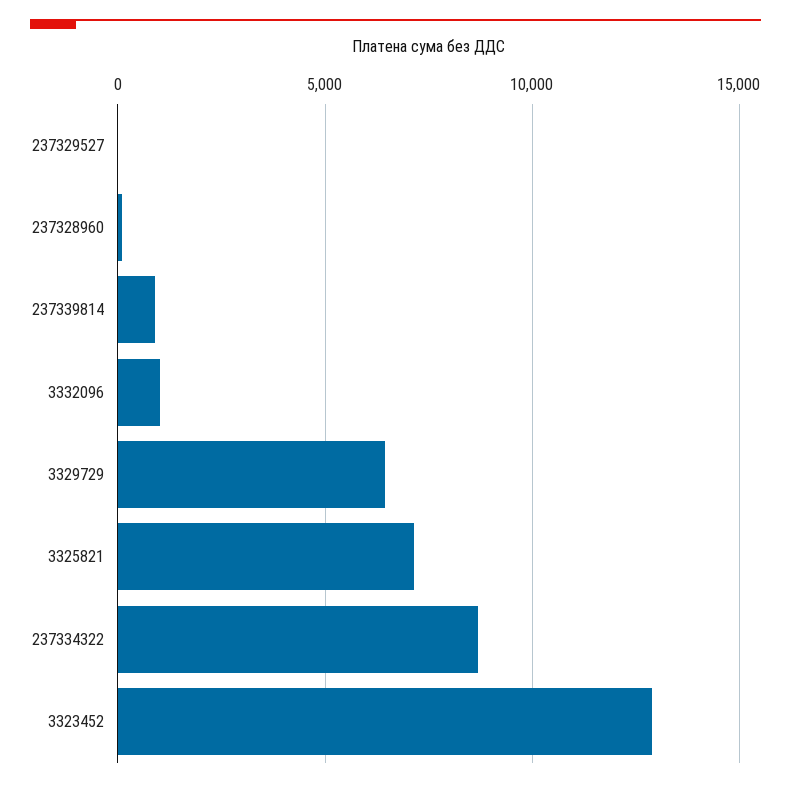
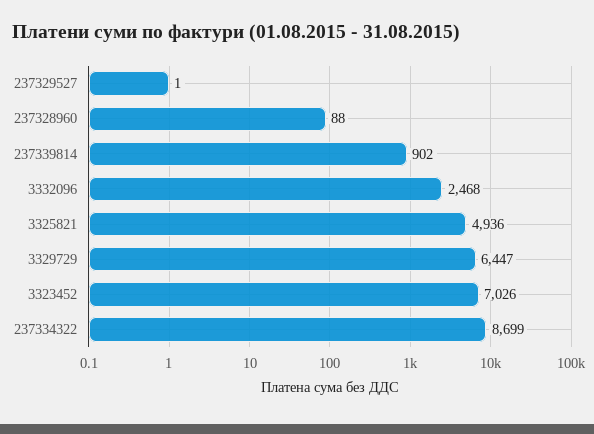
  {
    "237329527": 1,
    "237328960": 88,
    "237339814": 902,
-   "3332096": 1000,
+   "3332096": 2468,
    "3329729": 6447,
-   "3325821": 7000,
+   "3325821": 4936,
    "237334322": 8699,
-   "3323452": 13000
+   "3323452": 7026
  }

